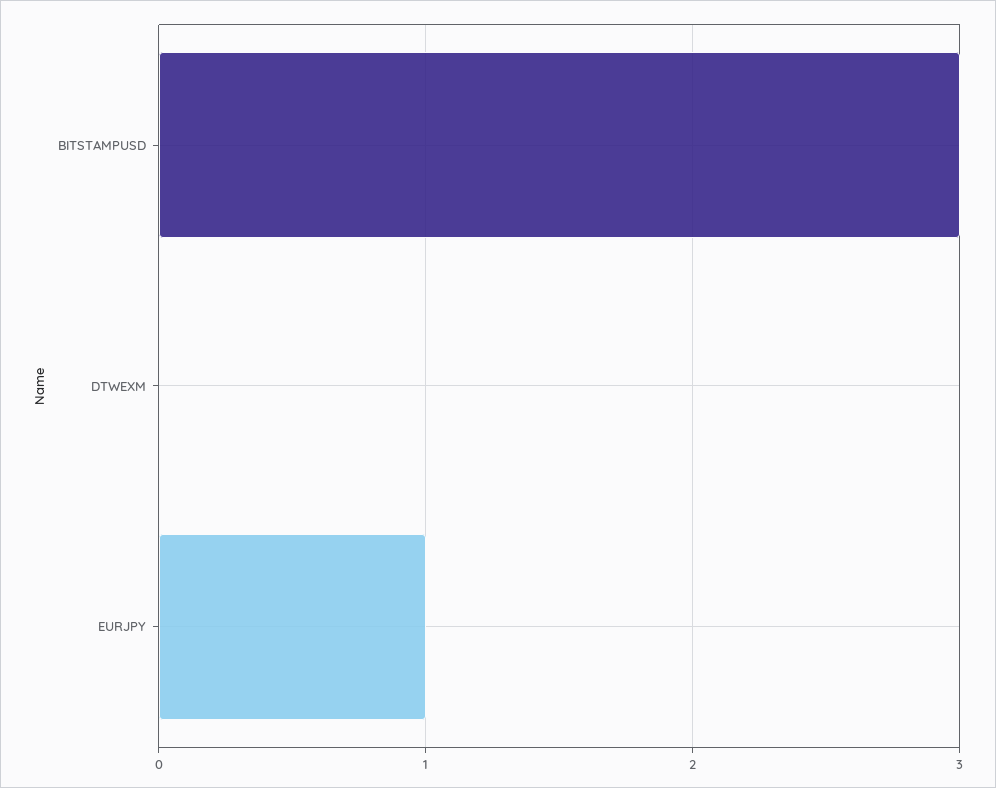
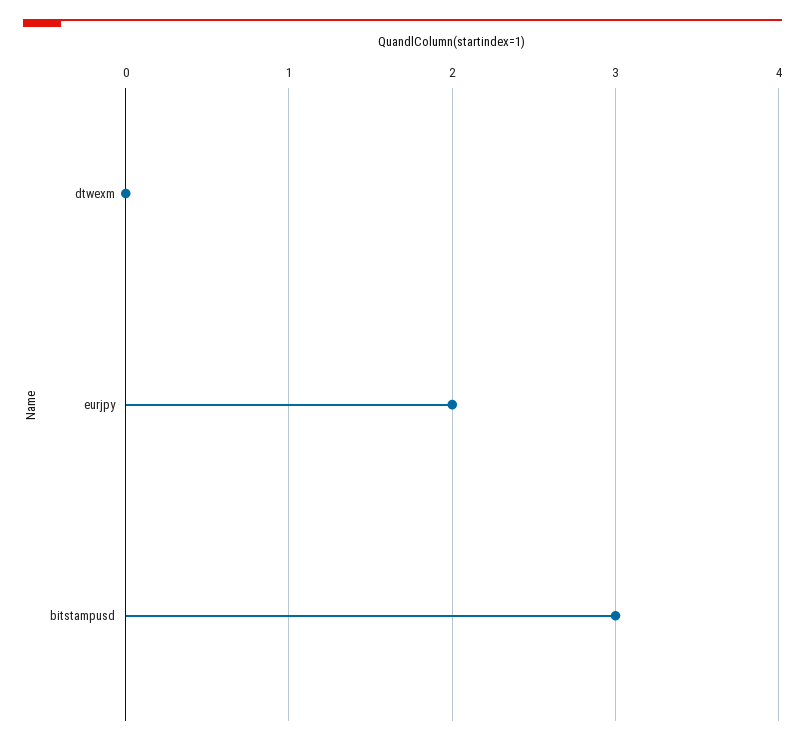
  {
    "BITSTAMPUSD": 3,
    "DTWEXM": 0,
-   "EURJPY": 1
+   "EURJPY": 2
  }

